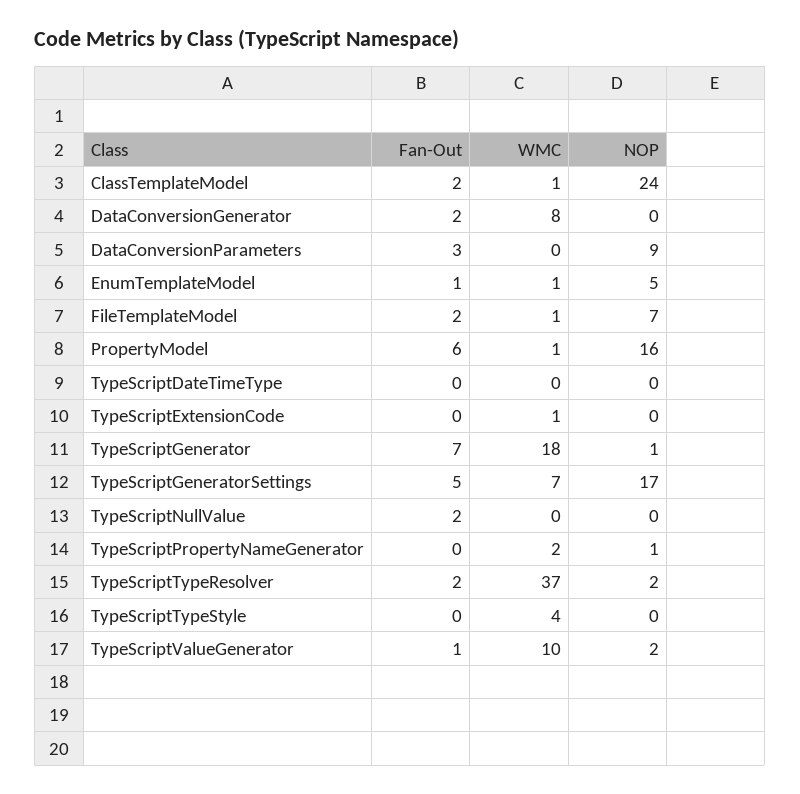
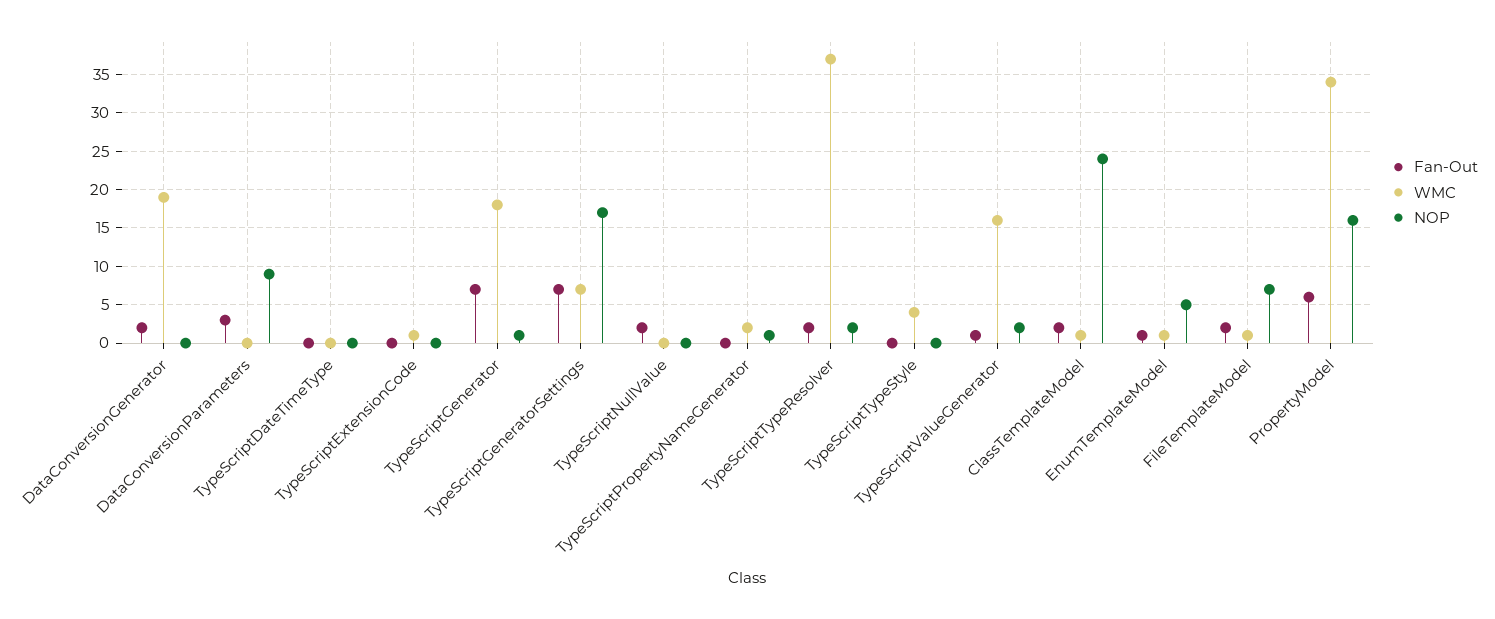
  {
    "Fan-Out": {
      "ClassTemplateModel": 2,
      "DataConversionGenerator": 2,
      "DataConversionParameters": 3,
      "EnumTemplateModel": 1,
      "FileTemplateModel": 2,
      "PropertyModel": 6,
      "TypeScriptDateTimeType": 0,
      "TypeScriptExtensionCode": 0,
      "TypeScriptGenerator": 7,
-     "TypeScriptGeneratorSettings": 5,
+     "TypeScriptGeneratorSettings": 7,
      "TypeScriptNullValue": 2,
      "TypeScriptPropertyNameGenerator": 0,
      "TypeScriptTypeResolver": 2,
      "TypeScriptTypeStyle": 0,
      "TypeScriptValueGenerator": 1
    },
    "WMC": {
      "ClassTemplateModel": 1,
-     "DataConversionGenerator": 8,
+     "DataConversionGenerator": 19,
      "DataConversionParameters": 0,
      "EnumTemplateModel": 1,
      "FileTemplateModel": 1,
-     "PropertyModel": 1,
+     "PropertyModel": 34,
      "TypeScriptDateTimeType": 0,
      "TypeScriptExtensionCode": 1,
      "TypeScriptGenerator": 18,
      "TypeScriptGeneratorSettings": 7,
      "TypeScriptNullValue": 0,
      "TypeScriptPropertyNameGenerator": 2,
      "TypeScriptTypeResolver": 37,
      "TypeScriptTypeStyle": 4,
-     "TypeScriptValueGenerator": 10
+     "TypeScriptValueGenerator": 16
    },
    "NOP": {
      "ClassTemplateModel": 24,
      "DataConversionGenerator": 0,
      "DataConversionParameters": 9,
      "EnumTemplateModel": 5,
      "FileTemplateModel": 7,
      "PropertyModel": 16,
      "TypeScriptDateTimeType": 0,
      "TypeScriptExtensionCode": 0,
      "TypeScriptGenerator": 1,
      "TypeScriptGeneratorSettings": 17,
      "TypeScriptNullValue": 0,
      "TypeScriptPropertyNameGenerator": 1,
      "TypeScriptTypeResolver": 2,
      "TypeScriptTypeStyle": 0,
      "TypeScriptValueGenerator": 2
    }
  }

